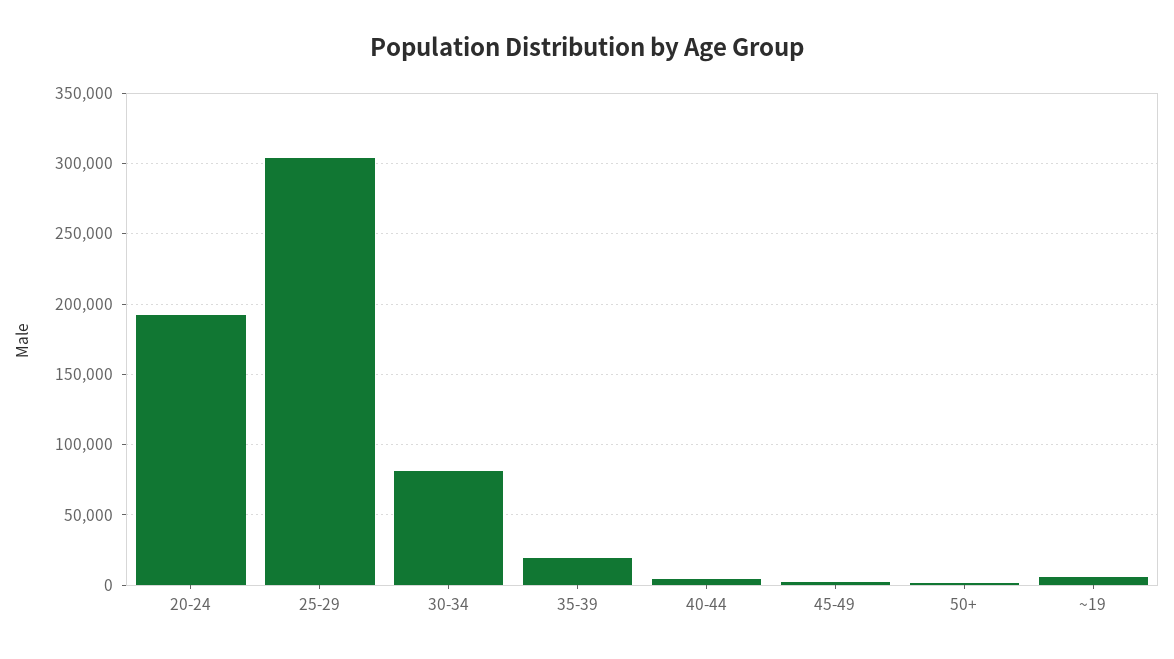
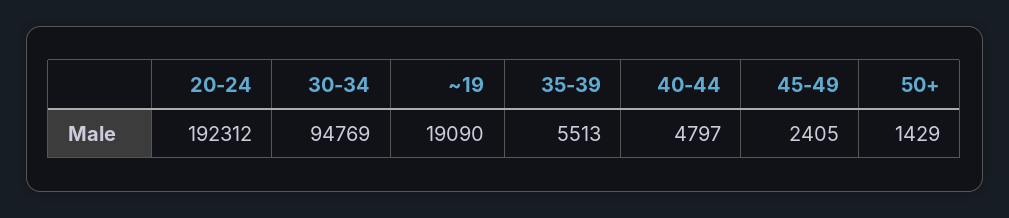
  {
    "20-24": 192312,
-   "25-29": 305000,
-   "30-34": 80000,
+   "30-34": 94769,
-   "35-39": 20000,
+   "35-39": 5513,
    "40-44": 4797,
    "45-49": 2405,
    "50+": 1429,
-   "~19": 5000
+   "~19": 19090
  }

